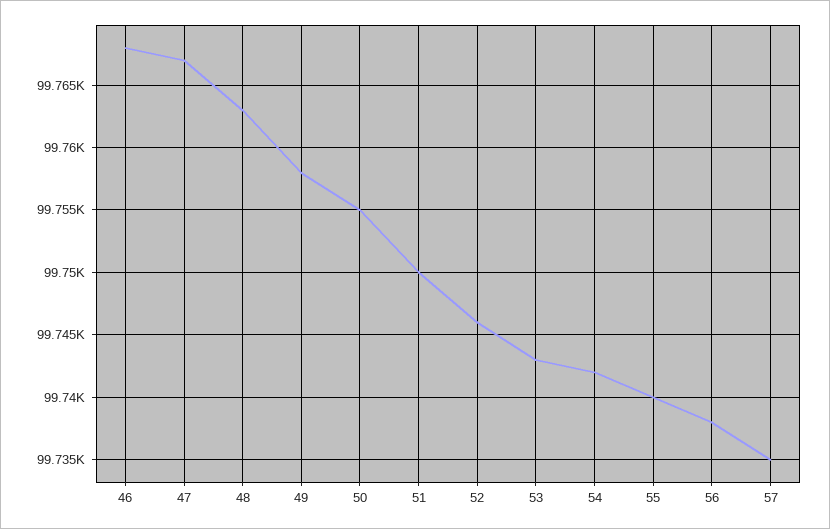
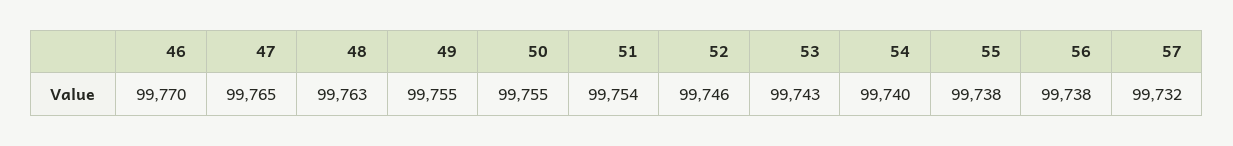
  {
-   "46": 99768,
+   "46": 99770,
-   "47": 99767,
+   "47": 99765,
    "48": 99763,
-   "49": 99758,
+   "49": 99755,
    "50": 99755,
-   "51": 99750,
+   "51": 99754,
    "52": 99746,
    "53": 99743,
-   "54": 99742,
+   "54": 99740,
-   "55": 99740,
+   "55": 99738,
    "56": 99738,
-   "57": 99735
+   "57": 99732
  }

